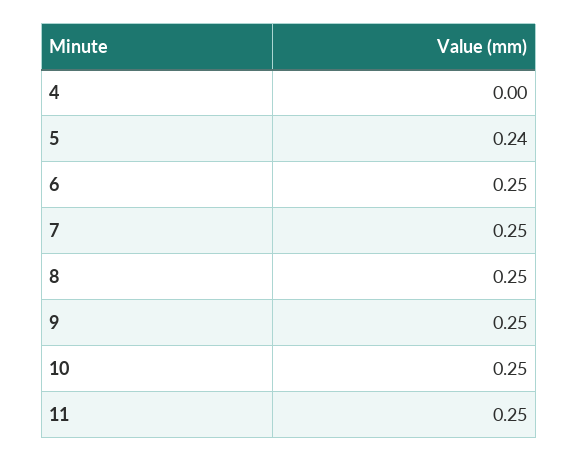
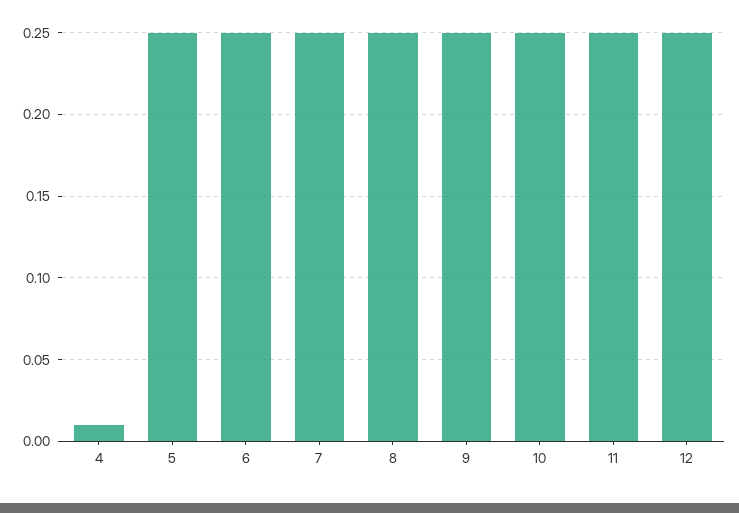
  {
-   "4": 0,
+   "4": 0.01,
-   "5": 0.24,
+   "5": 0.25,
    "6": 0.25,
    "7": 0.25,
    "8": 0.25,
    "9": 0.25,
    "10": 0.25,
-   "11": 0.25
+   "11": 0.25,
+   "12": 0.25
  }

